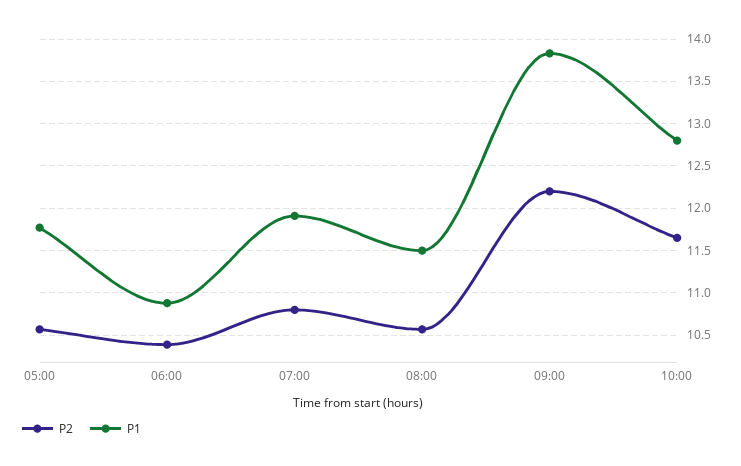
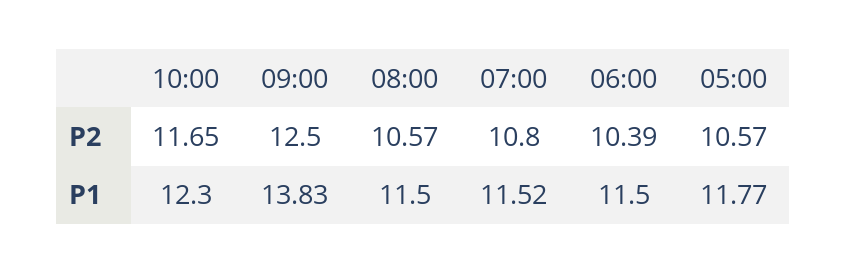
  {
    "P2": {
      "05:00": 10.57,
      "06:00": 10.39,
      "07:00": 10.8,
      "08:00": 10.57,
-     "09:00": 12.2,
+     "09:00": 12.5,
      "10:00": 11.65
    },
    "P1": {
      "05:00": 11.77,
-     "06:00": 10.9,
+     "06:00": 11.5,
-     "07:00": 11.9,
+     "07:00": 11.52,
      "08:00": 11.5,
      "09:00": 13.83,
-     "10:00": 12.8
+     "10:00": 12.3
    }
  }

